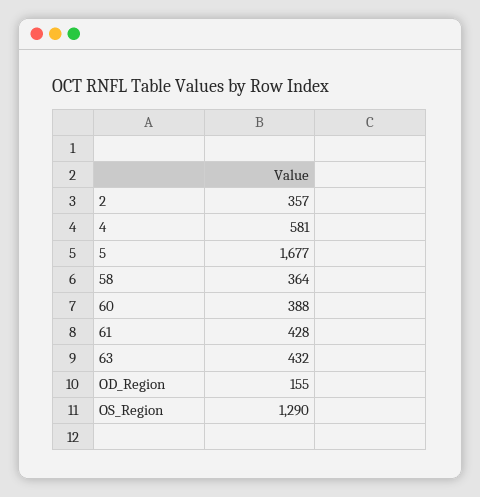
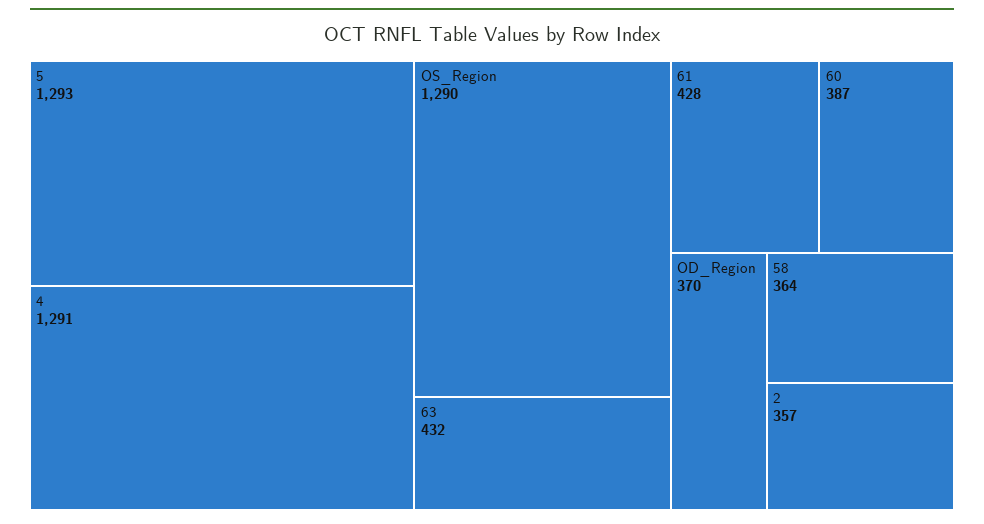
  {
    "2": 357,
-   "4": 581,
+   "4": 1291,
-   "5": 1677,
+   "5": 1293,
    "58": 364,
-   "60": 388,
+   "60": 387,
    "61": 428,
    "63": 432,
-   "OD_Region": 155,
+   "OD_Region": 370,
    "OS_Region": 1290
  }

